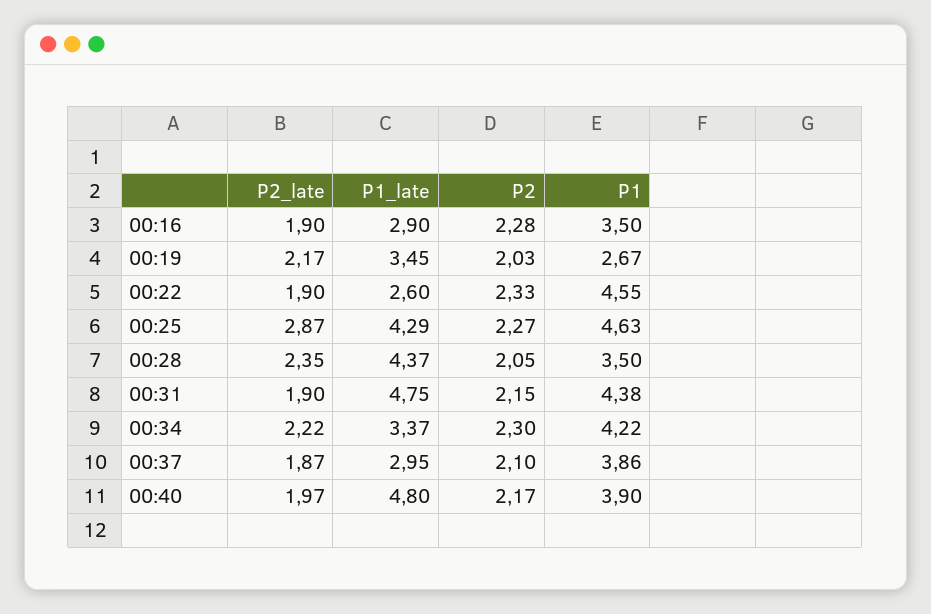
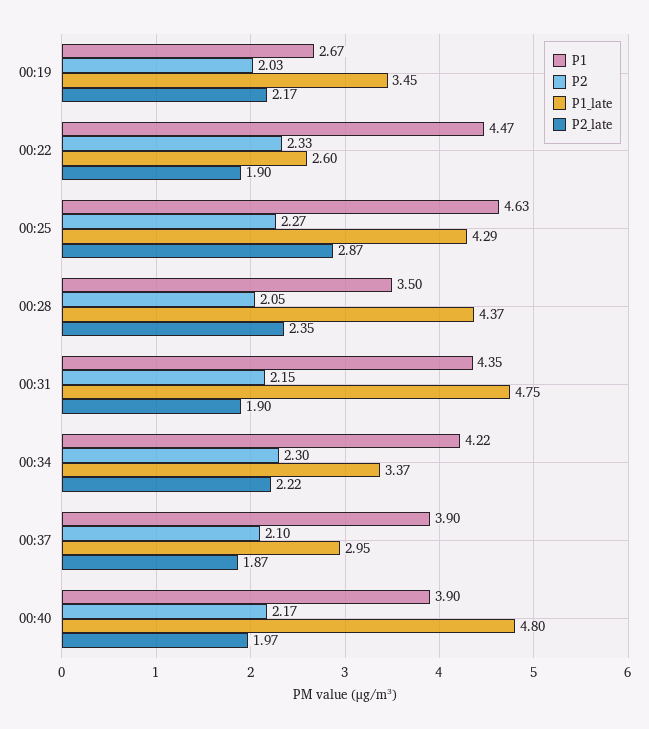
  {
    "P2_late": {
-     "00:16": 1.9,
      "00:19": 2.17,
      "00:22": 1.9,
      "00:25": 2.87,
      "00:28": 2.35,
      "00:31": 1.9,
      "00:34": 2.22,
      "00:37": 1.87,
      "00:40": 1.97
    },
    "P1_late": {
-     "00:16": 2.9,
      "00:19": 3.45,
      "00:22": 2.6,
      "00:25": 4.29,
      "00:28": 4.37,
      "00:31": 4.75,
      "00:34": 3.37,
      "00:37": 2.95,
      "00:40": 4.8
    },
    "P2": {
-     "00:16": 2.28,
      "00:19": 2.03,
      "00:22": 2.33,
      "00:25": 2.27,
      "00:28": 2.05,
      "00:31": 2.15,
      "00:34": 2.3,
      "00:37": 2.1,
      "00:40": 2.17
    },
    "P1": {
-     "00:16": 3.5,
      "00:19": 2.67,
-     "00:22": 4.55,
+     "00:22": 4.47,
      "00:25": 4.63,
      "00:28": 3.5,
-     "00:31": 4.38,
+     "00:31": 4.35,
      "00:34": 4.22,
-     "00:37": 3.86,
+     "00:37": 3.9,
      "00:40": 3.9
    }
  }

